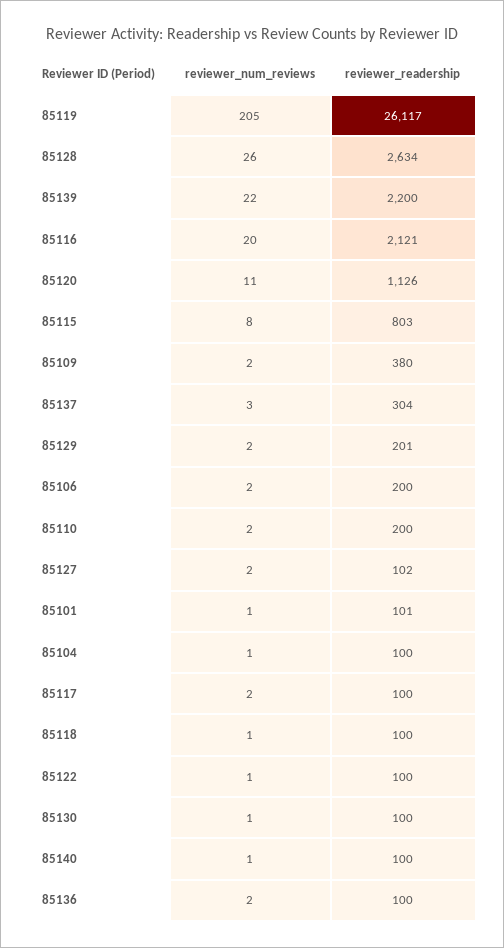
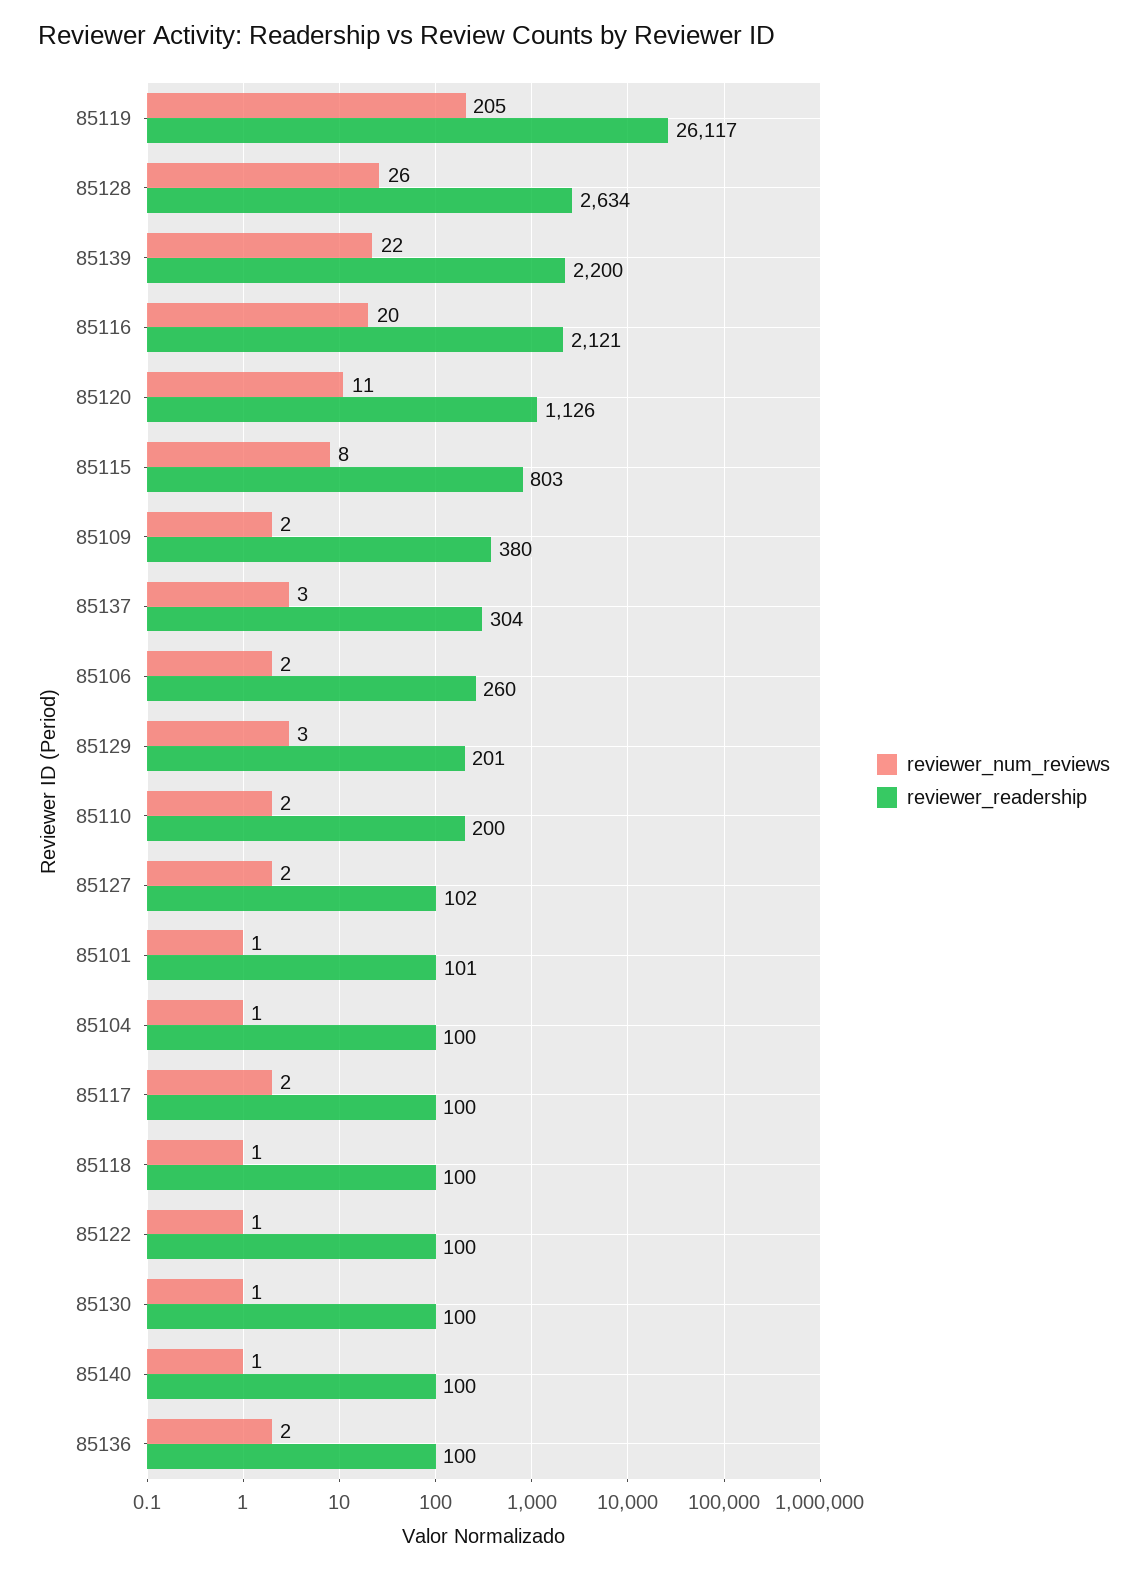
  {
    "reviewer_num_reviews": {
      "85119": 205,
      "85128": 26,
      "85139": 22,
      "85116": 20,
      "85120": 11,
      "85115": 8,
      "85109": 2,
      "85137": 3,
-     "85129": 2,
+     "85129": 3,
      "85106": 2,
      "85110": 2,
      "85127": 2,
      "85101": 1,
      "85104": 1,
      "85117": 2,
      "85118": 1,
      "85122": 1,
      "85130": 1,
      "85140": 1,
      "85136": 2
    },
    "reviewer_readership": {
      "85119": 26117,
      "85128": 2634,
      "85139": 2200,
      "85116": 2121,
      "85120": 1126,
      "85115": 803,
      "85109": 380,
      "85137": 304,
      "85129": 201,
-     "85106": 200,
+     "85106": 260,
      "85110": 200,
      "85127": 102,
      "85101": 101,
      "85104": 100,
      "85117": 100,
      "85118": 100,
      "85122": 100,
      "85130": 100,
      "85140": 100,
      "85136": 100
    }
  }

